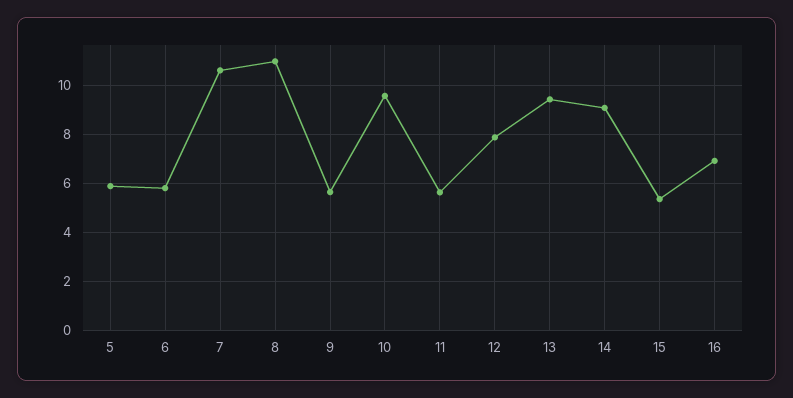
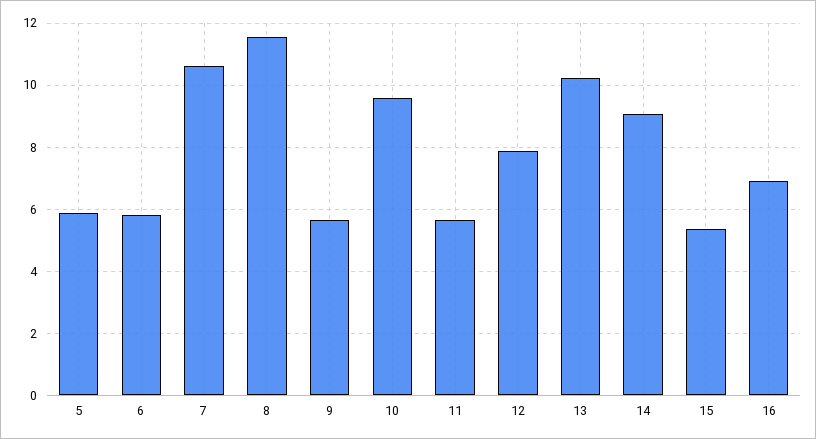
  {
    "5": 5.8,
    "6": 5.8,
    "7": 10.6,
-   "8": 11,
+   "8": 11.6,
    "9": 5.6,
    "10": 9.6,
    "11": 5.6,
    "12": 7.8,
-   "13": 9.5,
+   "13": 10.2,
    "14": 9,
    "15": 5.4,
    "16": 7
  }

